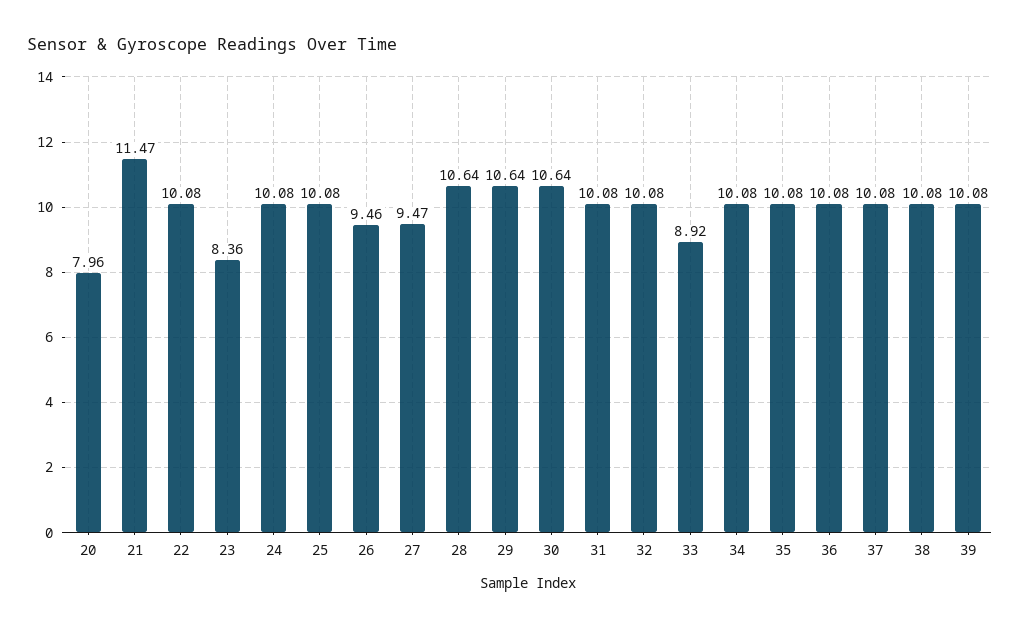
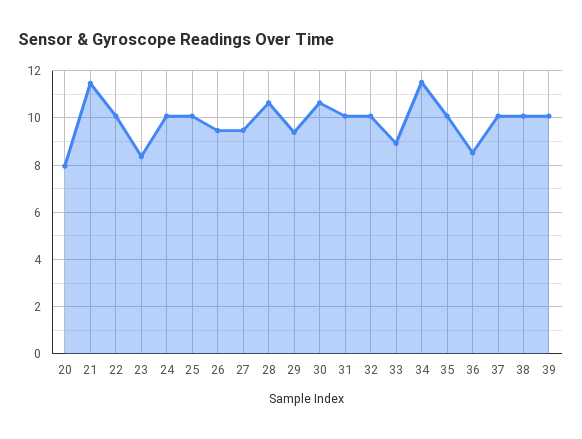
  {
    "20": 7.96,
    "21": 11.47,
    "22": 10.08,
    "23": 8.36,
    "24": 10.08,
    "25": 10.08,
    "26": 9.46,
    "27": 9.47,
    "28": 10.64,
-   "29": 10.64,
+   "29": 9.5,
    "30": 10.64,
    "31": 10.08,
    "32": 10.08,
    "33": 8.92,
-   "34": 10.08,
+   "34": 11.5,
    "35": 10.08,
-   "36": 10.08,
+   "36": 8.5,
    "37": 10.08,
    "38": 10.08,
    "39": 10.08
  }

